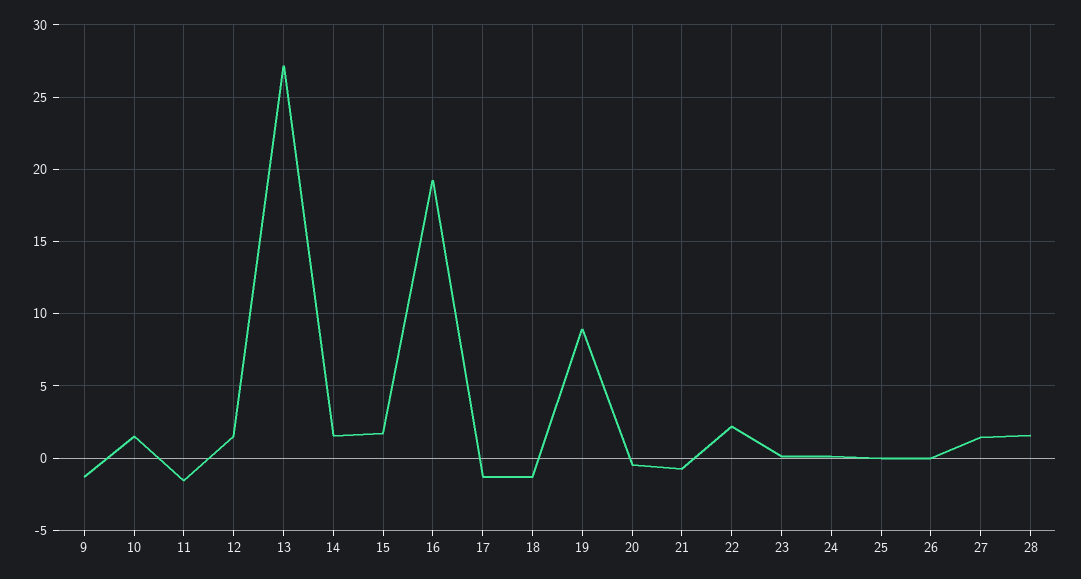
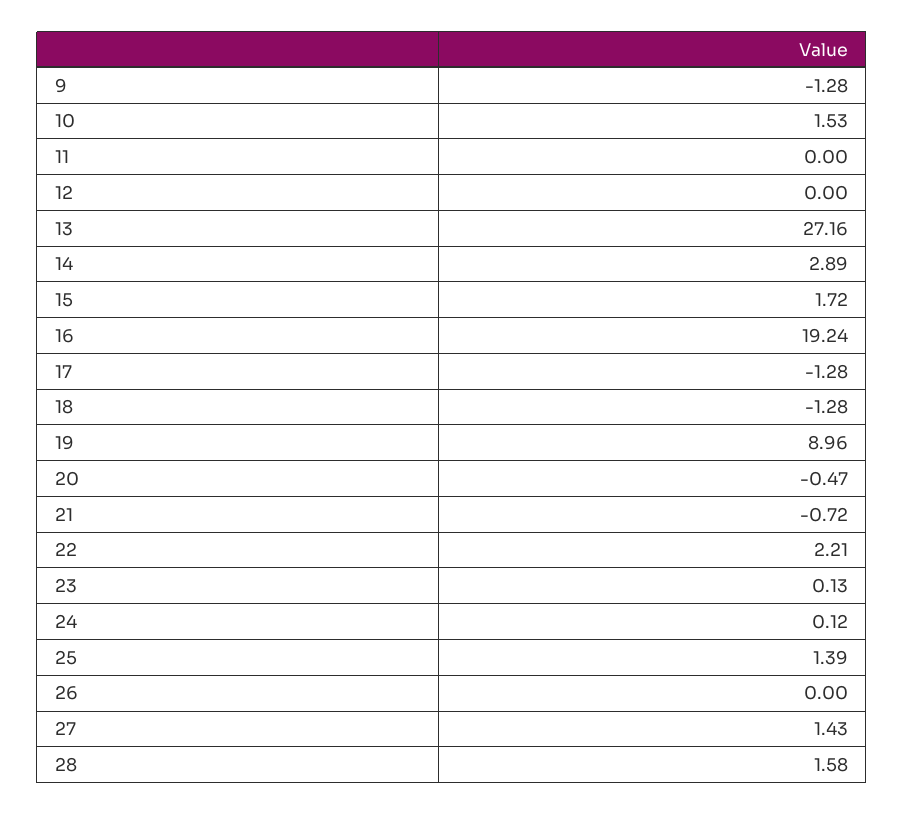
  {
    "9": -1.28,
    "10": 1.53,
-   "11": -1.5,
+   "11": 0,
-   "12": 1.5,
+   "12": 0,
    "13": 27.16,
-   "14": 1.5,
+   "14": 2.89,
    "15": 1.72,
    "16": 19.24,
    "17": -1.28,
    "18": -1.28,
    "19": 8.96,
    "20": -0.47,
    "21": -0.72,
    "22": 2.21,
    "23": 0.13,
    "24": 0.12,
-   "25": 0,
+   "25": 1.39,
    "26": 0,
    "27": 1.43,
    "28": 1.58
  }

